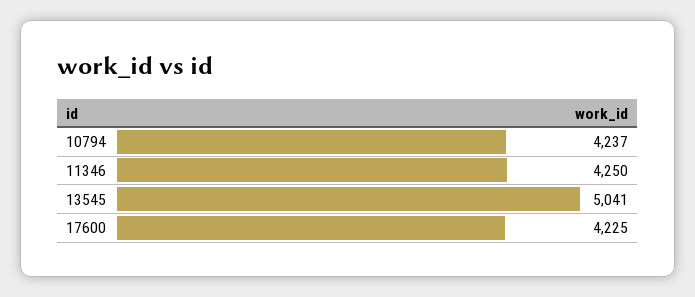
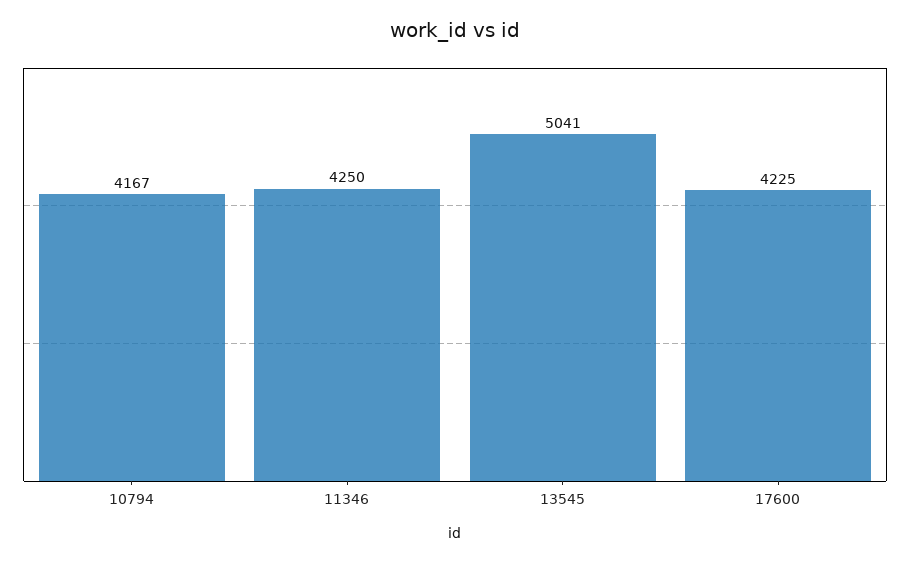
  {
-   "10794": 4237,
+   "10794": 4167,
    "11346": 4250,
    "13545": 5041,
    "17600": 4225
  }

